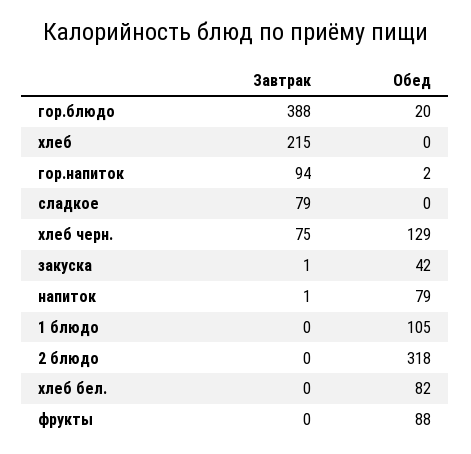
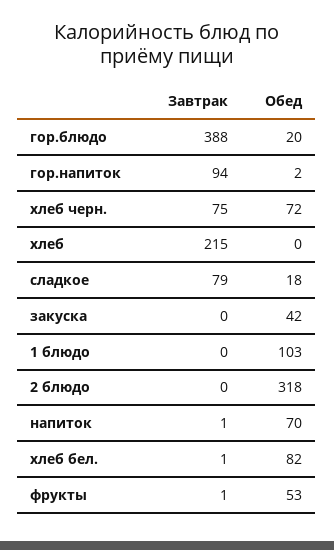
  {
    "Завтрак": {
      "гор.блюдо": 388,
      "хлеб": 215,
      "гор.напиток": 94,
      "сладкое": 79,
      "хлеб черн.": 75,
-     "закуска": 1,
+     "закуска": 0,
      "напиток": 1,
      "1 блюдо": 0,
      "2 блюдо": 0,
-     "хлеб бел.": 0,
+     "хлеб бел.": 1,
-     "фрукты": 0
+     "фрукты": 1
    },
    "Обед": {
      "гор.блюдо": 20,
      "хлеб": 0,
      "гор.напиток": 2,
-     "сладкое": 0,
+     "сладкое": 18,
-     "хлеб черн.": 129,
+     "хлеб черн.": 72,
      "закуска": 42,
-     "напиток": 79,
+     "напиток": 70,
-     "1 блюдо": 105,
+     "1 блюдо": 103,
      "2 блюдо": 318,
      "хлеб бел.": 82,
-     "фрукты": 88
+     "фрукты": 53
    }
  }

